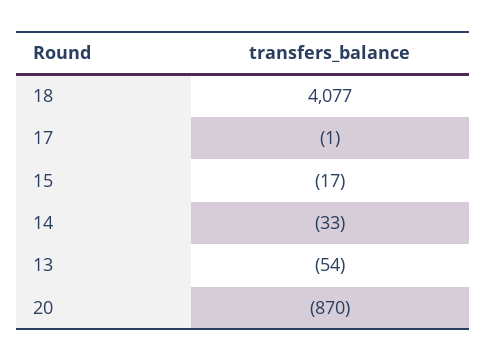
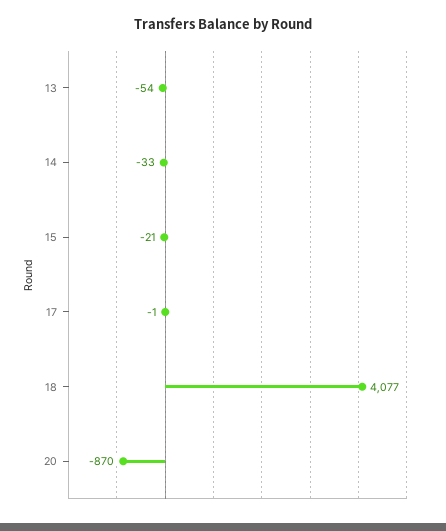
  {
    "18": 4077,
    "17": -1,
-   "15": -17,
+   "15": -21,
    "14": -33,
    "13": -54,
    "20": -870
  }

